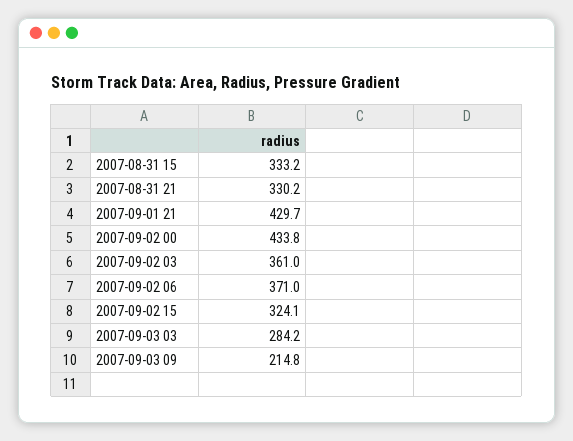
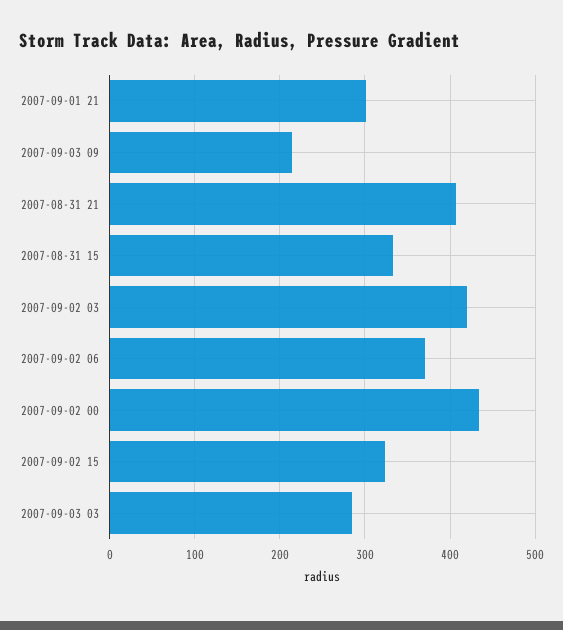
  {
    "2007-08-31 15": 333.2,
-   "2007-08-31 21": 330.2,
+   "2007-08-31 21": 410,
-   "2007-09-01 21": 429.7,
+   "2007-09-01 21": 300,
    "2007-09-02 00": 433.8,
-   "2007-09-02 03": 361,
+   "2007-09-02 03": 420,
    "2007-09-02 06": 371,
    "2007-09-02 15": 324.1,
    "2007-09-03 03": 284.2,
    "2007-09-03 09": 214.8
  }

